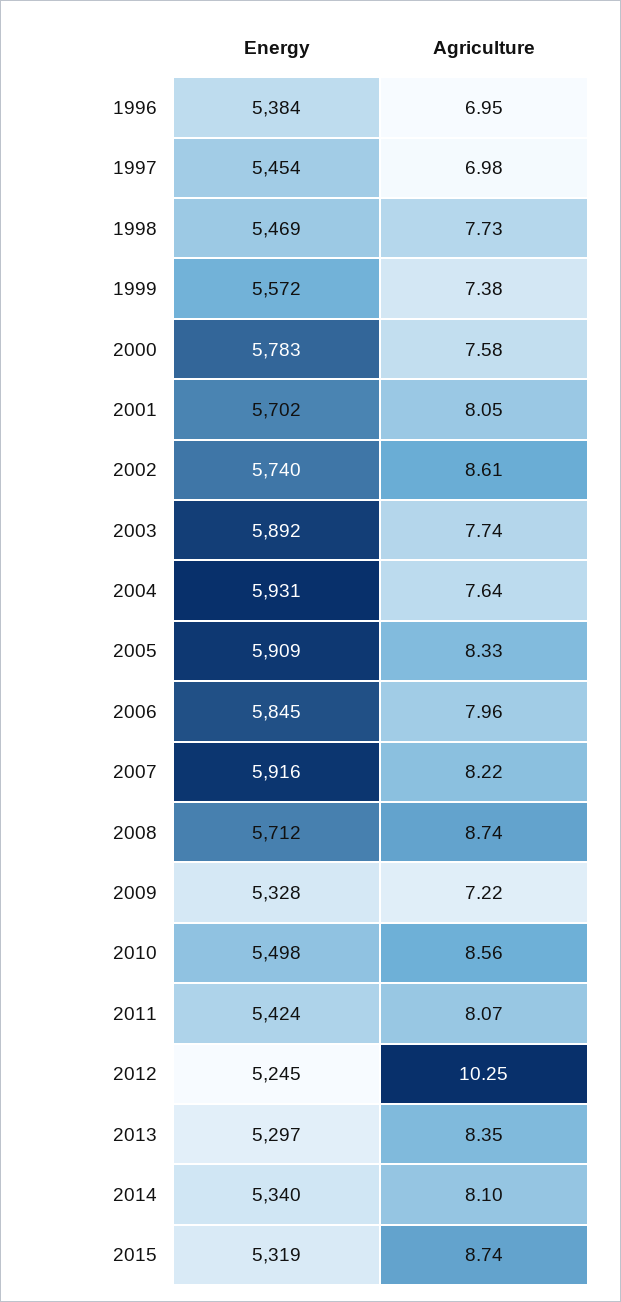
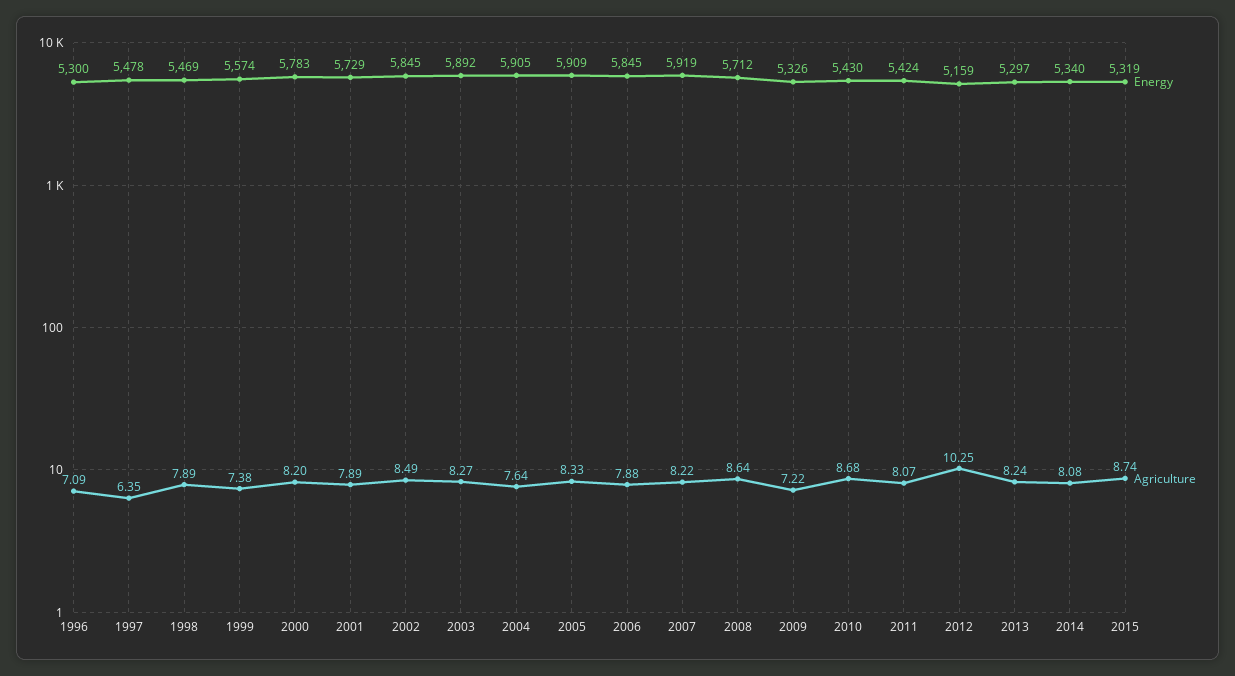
  {
    "Energy": {
-     "1996": 5384,
+     "1996": 5300,
-     "1997": 5454,
+     "1997": 5478,
      "1998": 5469,
-     "1999": 5572,
+     "1999": 5574,
      "2000": 5783,
-     "2001": 5702,
+     "2001": 5729,
-     "2002": 5740,
+     "2002": 5845,
      "2003": 5892,
-     "2004": 5931,
+     "2004": 5905,
      "2005": 5909,
      "2006": 5845,
-     "2007": 5916,
+     "2007": 5919,
      "2008": 5712,
-     "2009": 5328,
+     "2009": 5326,
-     "2010": 5498,
+     "2010": 5430,
      "2011": 5424,
-     "2012": 5245,
+     "2012": 5159,
      "2013": 5297,
      "2014": 5340,
      "2015": 5319
    },
    "Agriculture": {
-     "1996": 6.95,
+     "1996": 7.09,
-     "1997": 6.98,
+     "1997": 6.35,
-     "1998": 7.73,
+     "1998": 7.89,
      "1999": 7.38,
-     "2000": 7.58,
+     "2000": 8.2,
-     "2001": 8.05,
+     "2001": 7.89,
-     "2002": 8.61,
+     "2002": 8.49,
-     "2003": 7.74,
+     "2003": 8.27,
      "2004": 7.64,
      "2005": 8.33,
-     "2006": 7.96,
+     "2006": 7.88,
      "2007": 8.22,
-     "2008": 8.74,
+     "2008": 8.64,
      "2009": 7.22,
-     "2010": 8.56,
+     "2010": 8.68,
      "2011": 8.07,
      "2012": 10.25,
-     "2013": 8.35,
+     "2013": 8.24,
-     "2014": 8.1,
+     "2014": 8.08,
      "2015": 8.74
    }
  }

